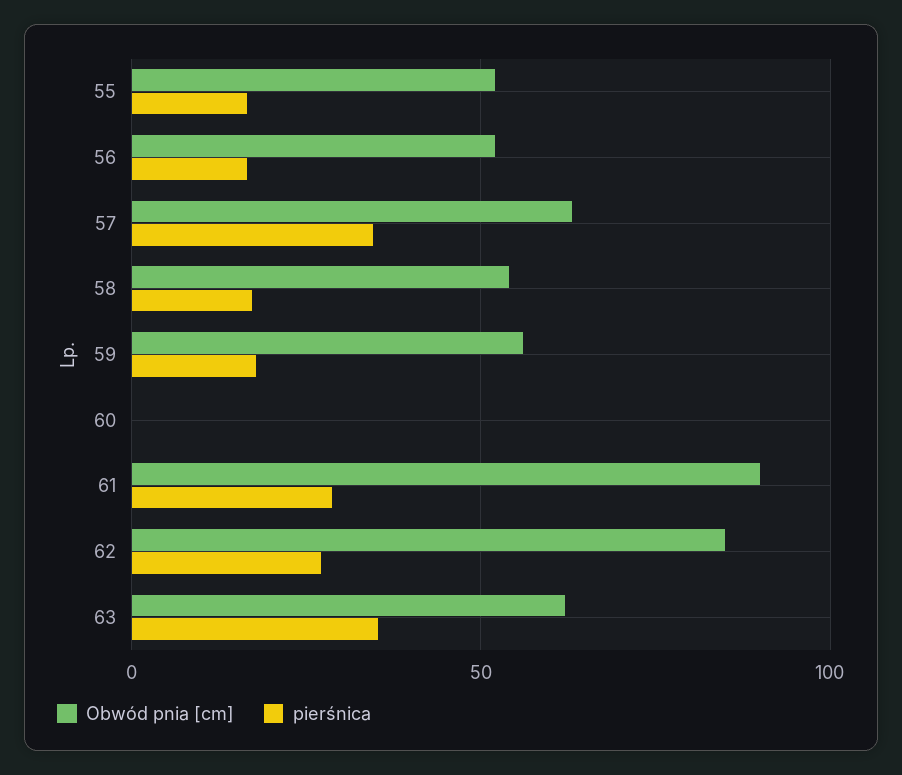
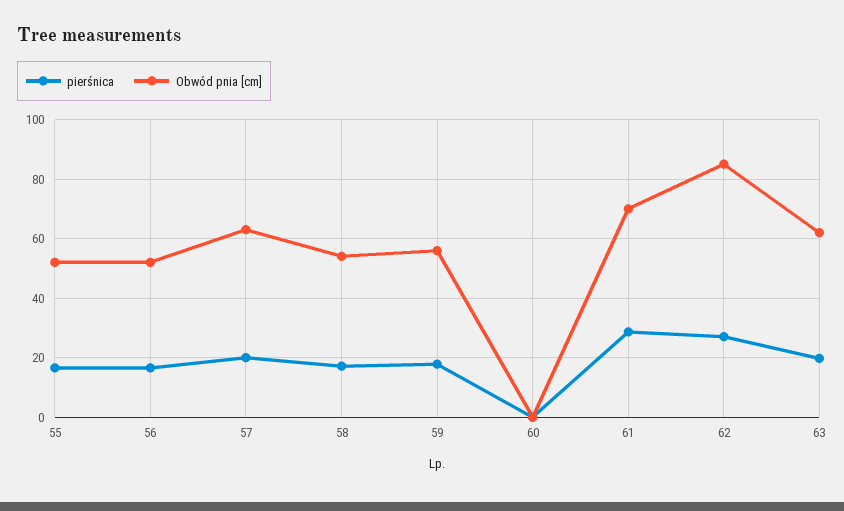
  {
    "Obwód pnia [cm]": {
      "55": 52.5,
      "56": 52.5,
      "57": 62.5,
      "58": 55,
      "59": 55,
      "60": 0,
-     "61": 90,
+     "61": 70,
      "62": 85,
      "63": 62.5
    },
    "pierśnica": {
      "55": 17.5,
      "56": 17.5,
-     "57": 35,
+     "57": 20,
      "58": 17.5,
      "59": 17.5,
      "60": 0,
      "61": 27.5,
      "62": 27.5,
-     "63": 35
+     "63": 20
    }
  }

